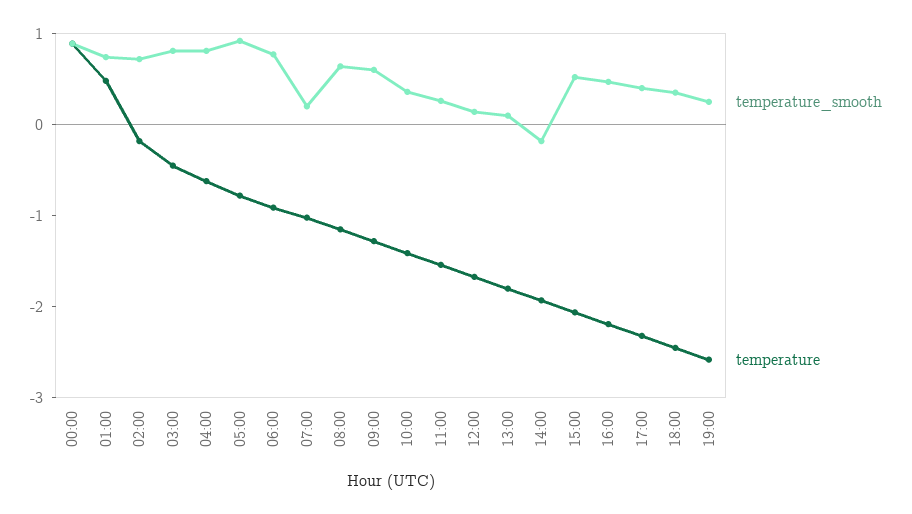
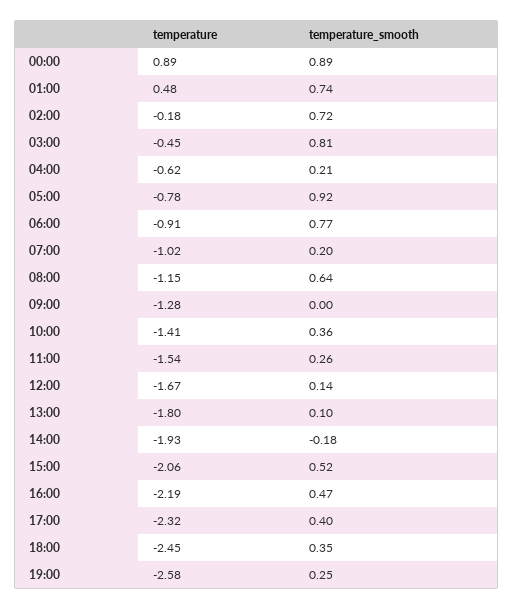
  {
    "temperature_smooth": {
      "00:00": 0.89,
      "01:00": 0.74,
      "02:00": 0.72,
      "03:00": 0.81,
-     "04:00": 0.8,
+     "04:00": 0.21,
      "05:00": 0.92,
      "06:00": 0.77,
      "07:00": 0.2,
      "08:00": 0.64,
-     "09:00": 0.6,
+     "09:00": 0,
      "10:00": 0.36,
      "11:00": 0.26,
      "12:00": 0.14,
      "13:00": 0.1,
      "14:00": -0.18,
      "15:00": 0.52,
      "16:00": 0.47,
      "17:00": 0.4,
      "18:00": 0.35,
      "19:00": 0.25
    },
    "temperature": {
      "00:00": 0.89,
      "01:00": 0.48,
      "02:00": -0.18,
      "03:00": -0.45,
      "04:00": -0.62,
      "05:00": -0.78,
      "06:00": -0.91,
      "07:00": -1.02,
      "08:00": -1.15,
      "09:00": -1.28,
      "10:00": -1.41,
      "11:00": -1.54,
      "12:00": -1.67,
      "13:00": -1.8,
      "14:00": -1.93,
      "15:00": -2.06,
      "16:00": -2.19,
      "17:00": -2.32,
      "18:00": -2.45,
      "19:00": -2.58
    }
  }

